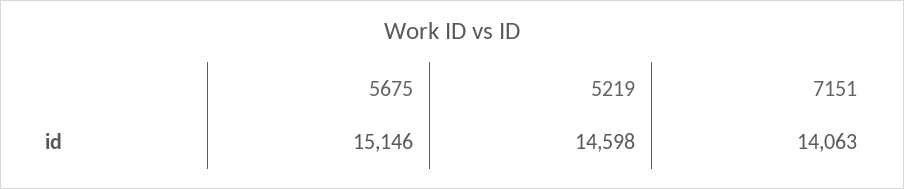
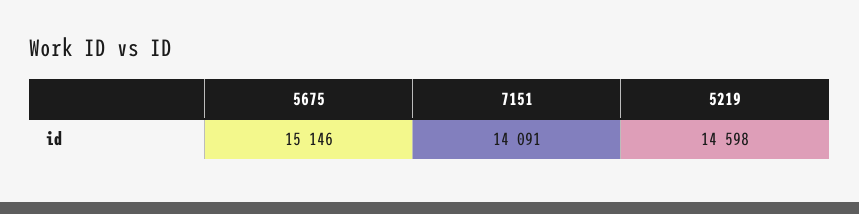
  {
    "5675": 15146,
    "5219": 14598,
-   "7151": 14063
+   "7151": 14091
  }

